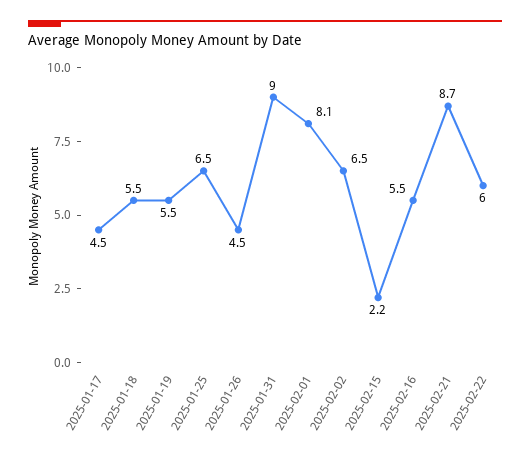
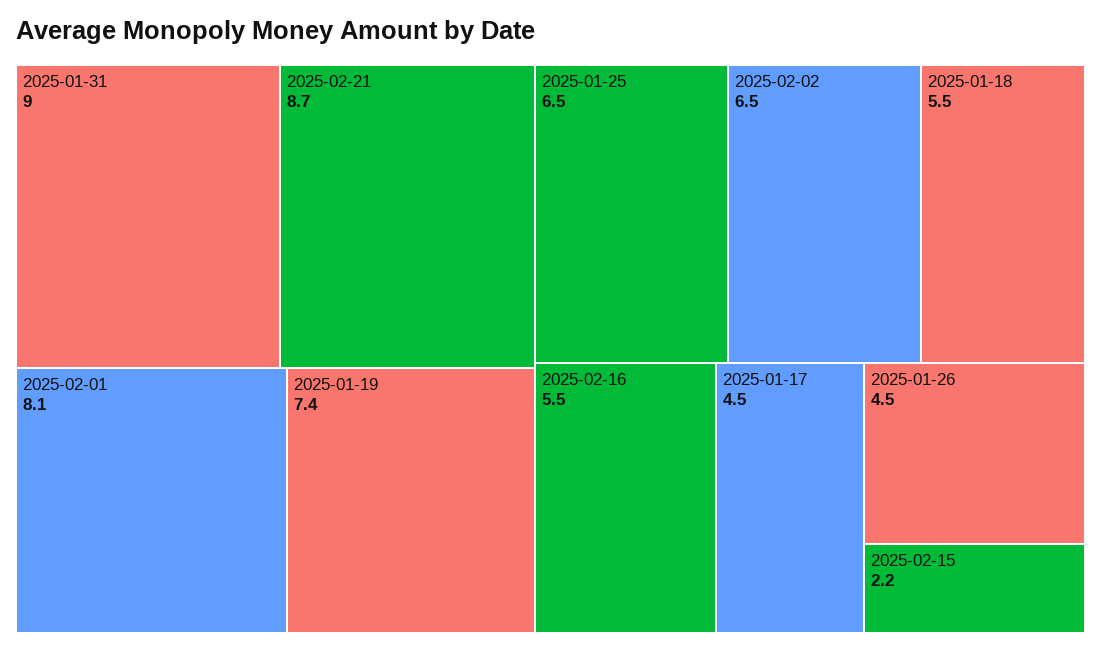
  {
    "2025-01-17": 4.5,
    "2025-01-18": 5.5,
-   "2025-01-19": 5.5,
+   "2025-01-19": 7.4,
    "2025-01-25": 6.5,
    "2025-01-26": 4.5,
    "2025-01-31": 9,
    "2025-02-01": 8.1,
    "2025-02-02": 6.5,
    "2025-02-15": 2.2,
    "2025-02-16": 5.5,
-   "2025-02-21": 8.7,
+   "2025-02-21": 8.7
-   "2025-02-22": 6
  }

